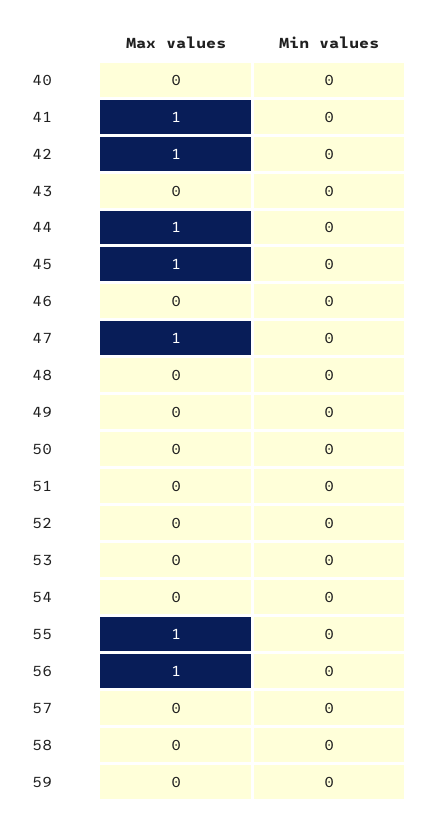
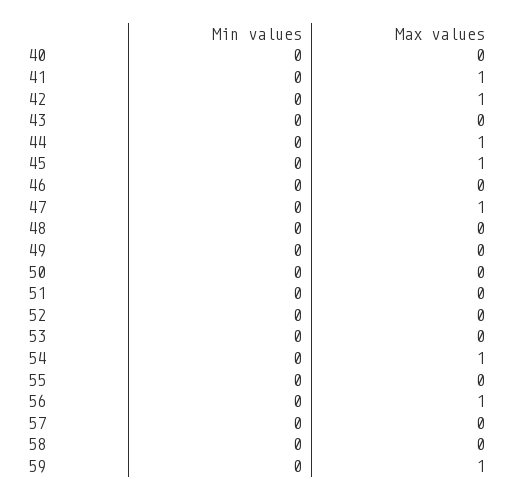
  {
    "Max values": {
      "40": 0,
      "41": 1,
      "42": 1,
      "43": 0,
      "44": 1,
      "45": 1,
      "46": 0,
      "47": 1,
      "48": 0,
      "49": 0,
      "50": 0,
      "51": 0,
      "52": 0,
      "53": 0,
-     "54": 0,
+     "54": 1,
-     "55": 1,
+     "55": 0,
      "56": 1,
      "57": 0,
      "58": 0,
-     "59": 0
+     "59": 1
    },
    "Min values": {
      "40": 0,
      "41": 0,
      "42": 0,
      "43": 0,
      "44": 0,
      "45": 0,
      "46": 0,
      "47": 0,
      "48": 0,
      "49": 0,
      "50": 0,
      "51": 0,
      "52": 0,
      "53": 0,
      "54": 0,
      "55": 0,
      "56": 0,
      "57": 0,
      "58": 0,
      "59": 0
    }
  }

